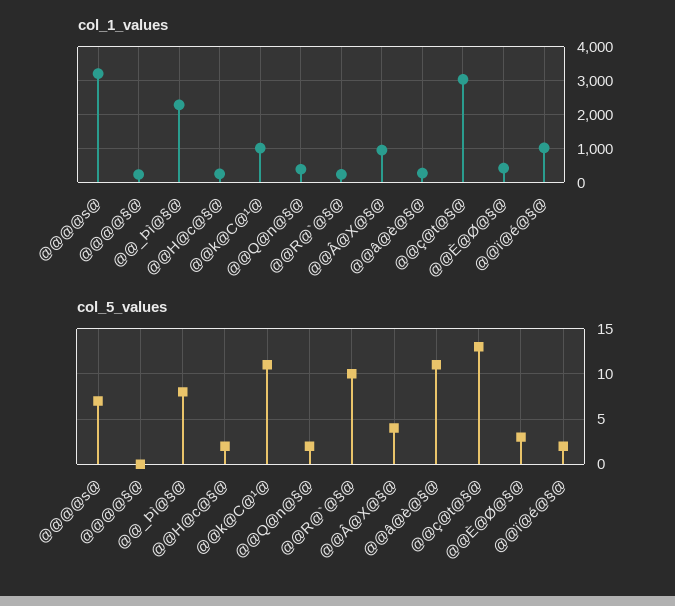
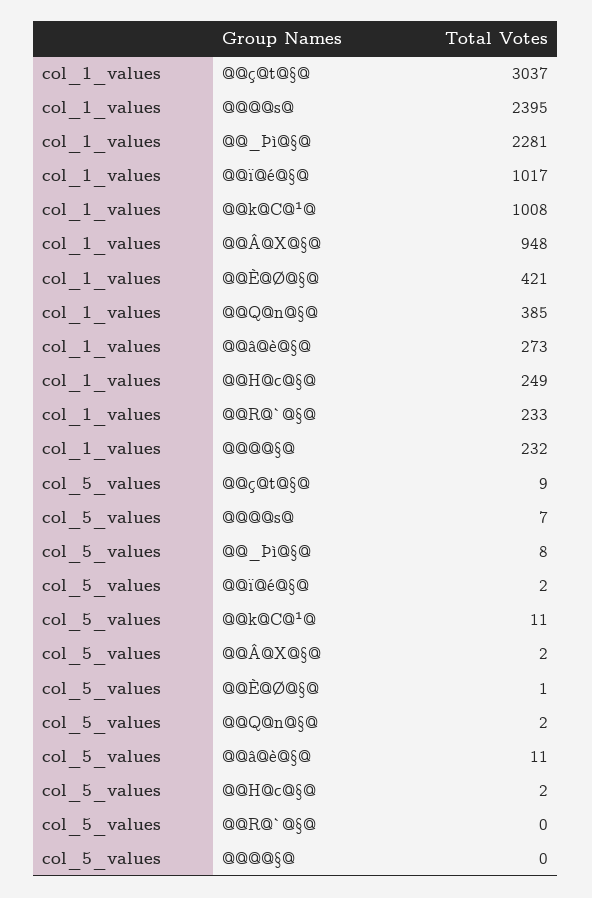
  {
    "col_1_values": {
-     "@@@@s@": 3200,
+     "@@@@s@": 2395,
      "@@@@§@": 232,
      "@@_Þì@§@": 2281,
      "@@H@c@§@": 249,
      "@@k@C@¹@": 1008,
      "@@Q@n@§@": 385,
      "@@R@`@§@": 233,
      "@@Â@X@§@": 948,
      "@@â@è@§@": 273,
      "@@ç@t@§@": 3037,
      "@@È@Ø@§@": 421,
      "@@ï@é@§@": 1017
    },
    "col_5_values": {
      "@@@@s@": 7,
      "@@@@§@": 0,
      "@@_Þì@§@": 8,
      "@@H@c@§@": 2,
      "@@k@C@¹@": 11,
      "@@Q@n@§@": 2,
-     "@@R@`@§@": 10,
+     "@@R@`@§@": 0,
-     "@@Â@X@§@": 4,
+     "@@Â@X@§@": 2,
      "@@â@è@§@": 11,
-     "@@ç@t@§@": 13,
+     "@@ç@t@§@": 9,
-     "@@È@Ø@§@": 3,
+     "@@È@Ø@§@": 1,
      "@@ï@é@§@": 2
    }
  }

